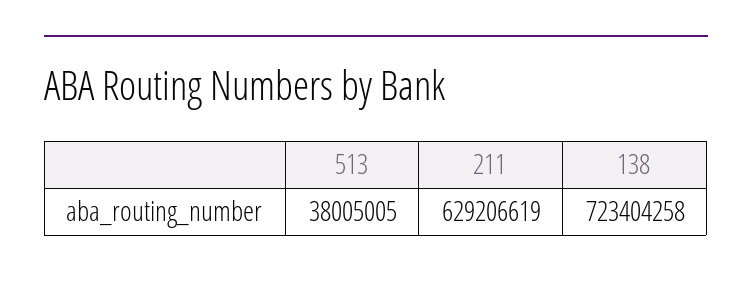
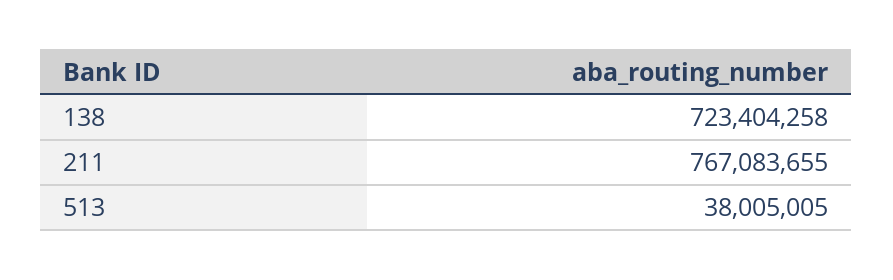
  {
    "513": 38005005,
-   "211": 629206619,
+   "211": 767083655,
    "138": 723404258
  }

